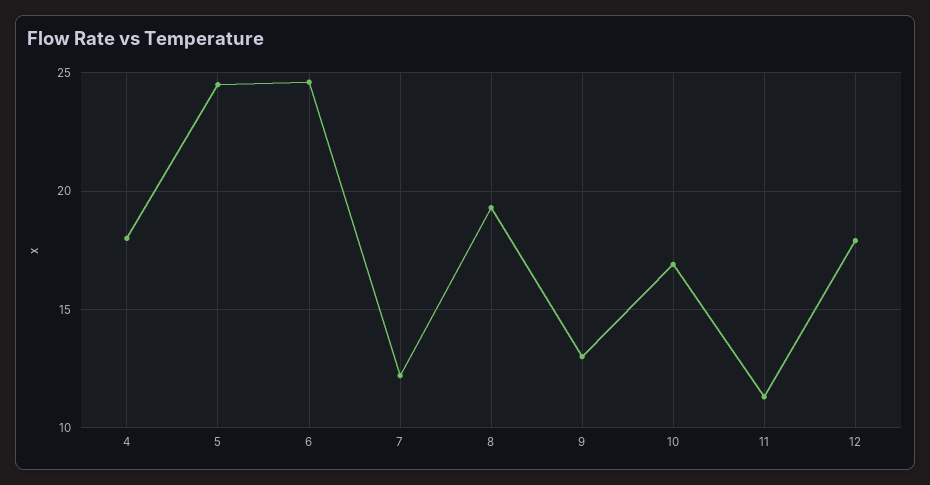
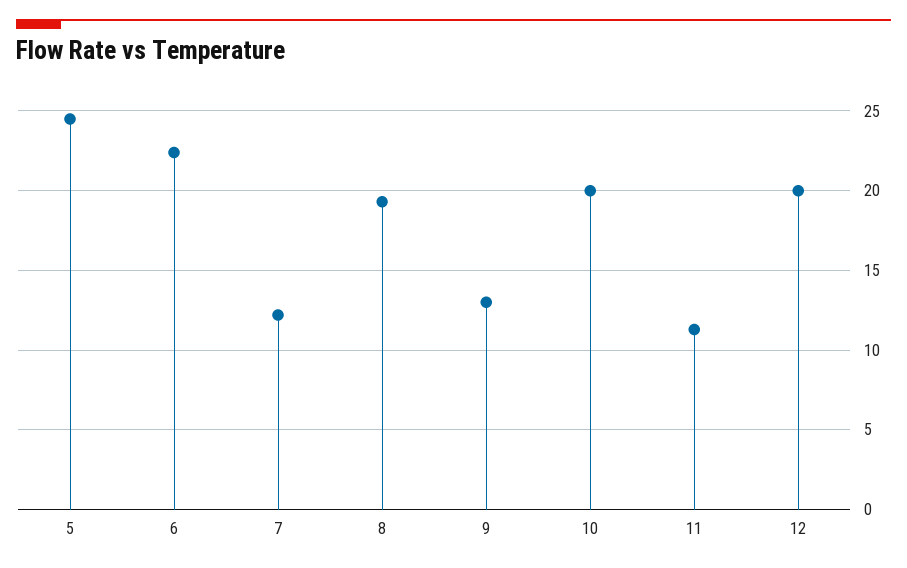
  {
-   "4": 18,
    "5": 24.5,
-   "6": 24.5,
+   "6": 22.5,
    "7": 12,
    "8": 19.5,
    "9": 13,
-   "10": 17,
+   "10": 20,
    "11": 11.5,
-   "12": 18
+   "12": 20
  }

